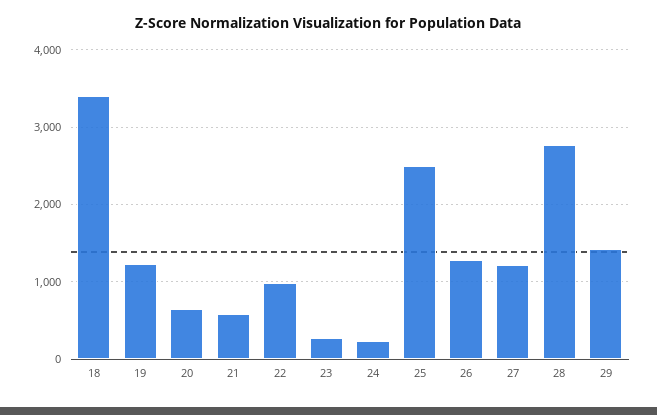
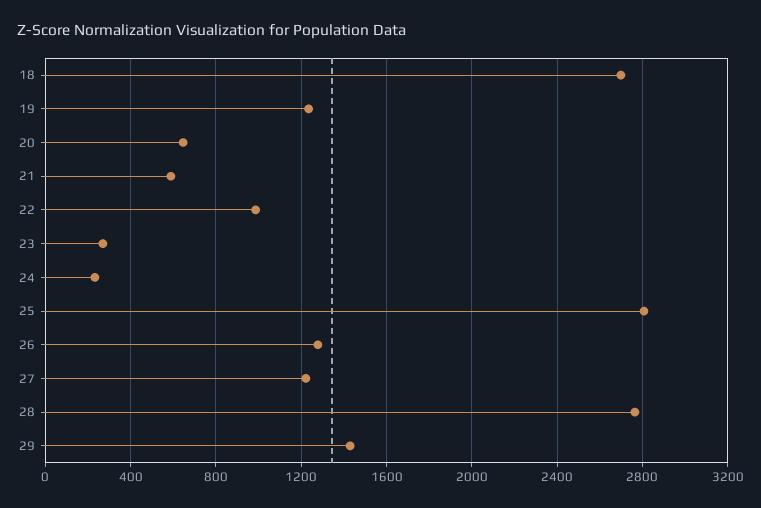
  {
-   "18": 3400,
+   "18": 2700,
    "19": 1250,
    "20": 650,
    "21": 600,
    "22": 1000,
    "23": 250,
    "24": 250,
-   "25": 2500,
+   "25": 2800,
    "26": 1300,
    "27": 1200,
    "28": 2750,
    "29": 1450
  }

